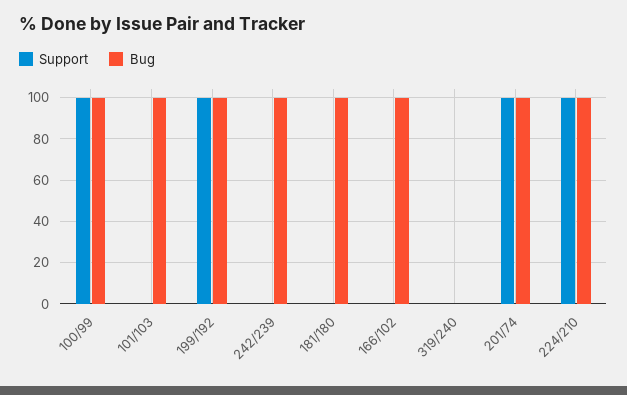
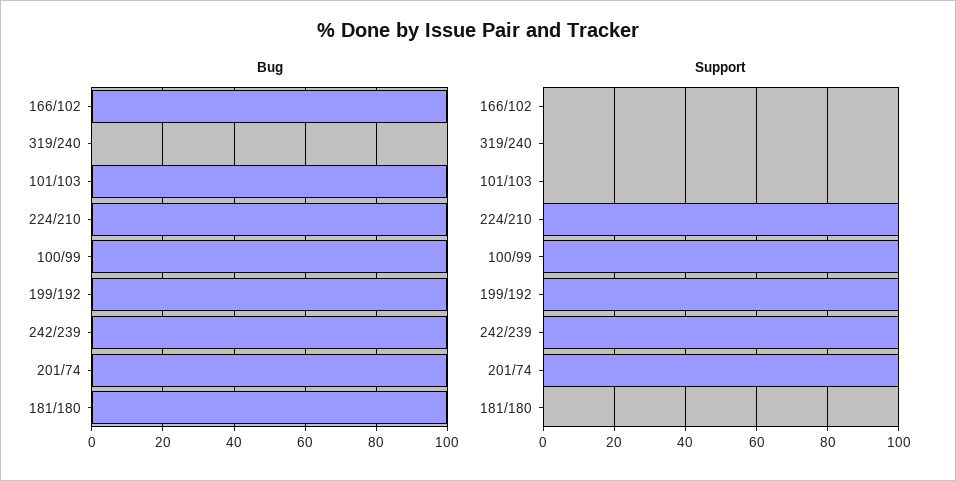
  {
    "Support": {
      "100/99": 100,
      "101/103": 0,
      "199/192": 100,
-     "242/239": 0,
+     "242/239": 100,
      "181/180": 0,
      "166/102": 0,
      "319/240": 0,
      "201/74": 100,
      "224/210": 100
    },
    "Bug": {
      "100/99": 100,
      "101/103": 100,
      "199/192": 100,
      "242/239": 100,
      "181/180": 100,
      "166/102": 100,
      "319/240": 0,
      "201/74": 100,
      "224/210": 100
    }
  }

